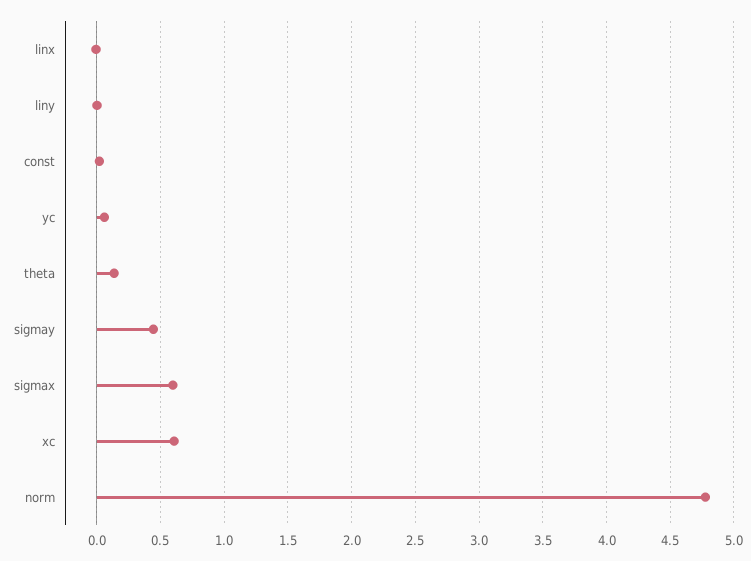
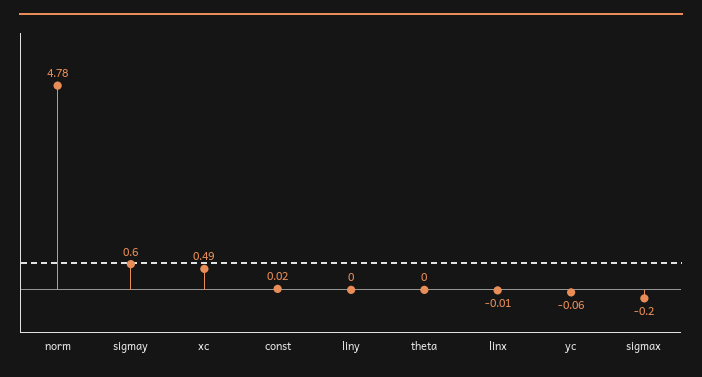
  {
    "linx": -0.01,
    "liny": 0,
    "const": 0.02,
-   "yc": 0.05,
+   "yc": -0.06,
-   "theta": 0.15,
+   "theta": 0,
-   "sigmay": 0.45,
+   "sigmay": 0.6,
-   "sigmax": 0.6,
+   "sigmax": -0.2,
-   "xc": 0.6,
+   "xc": 0.49,
    "norm": 4.78
  }

